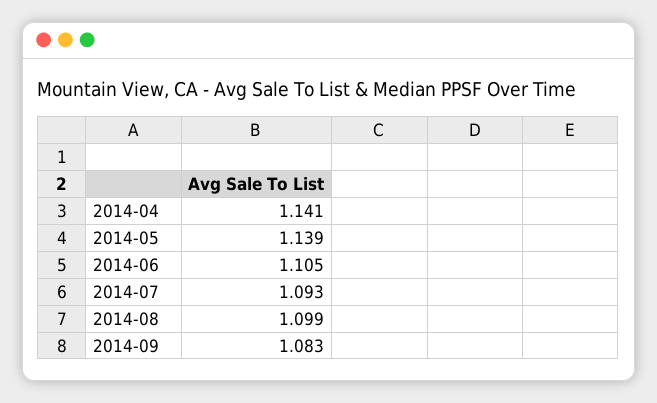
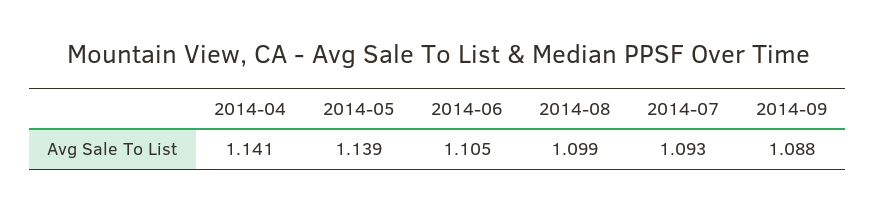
  {
    "2014-04": 1.141,
    "2014-05": 1.139,
    "2014-06": 1.105,
    "2014-07": 1.093,
    "2014-08": 1.099,
-   "2014-09": 1.083
+   "2014-09": 1.088
  }

